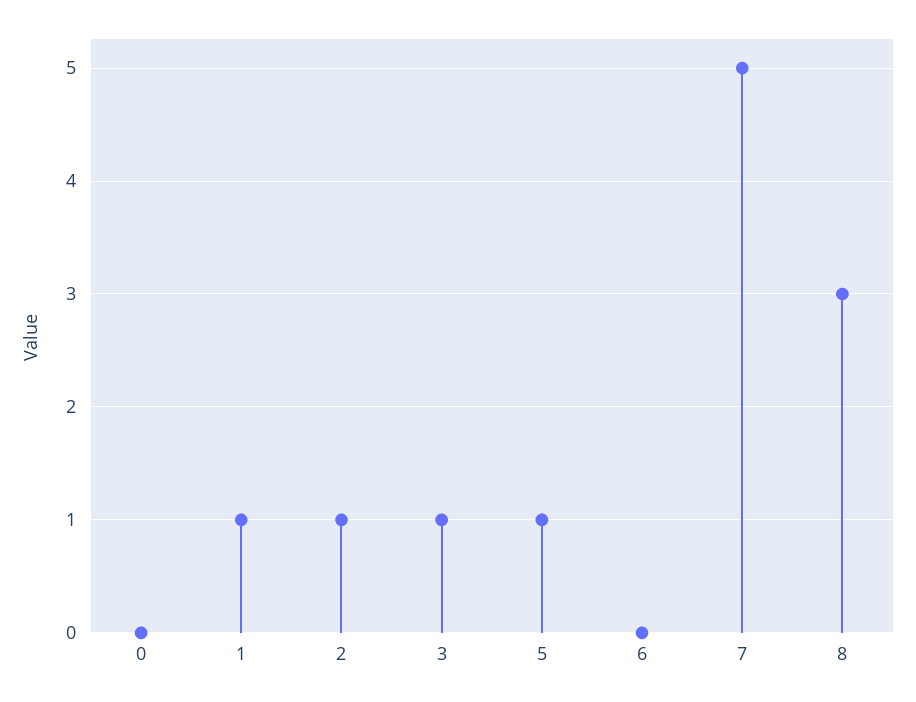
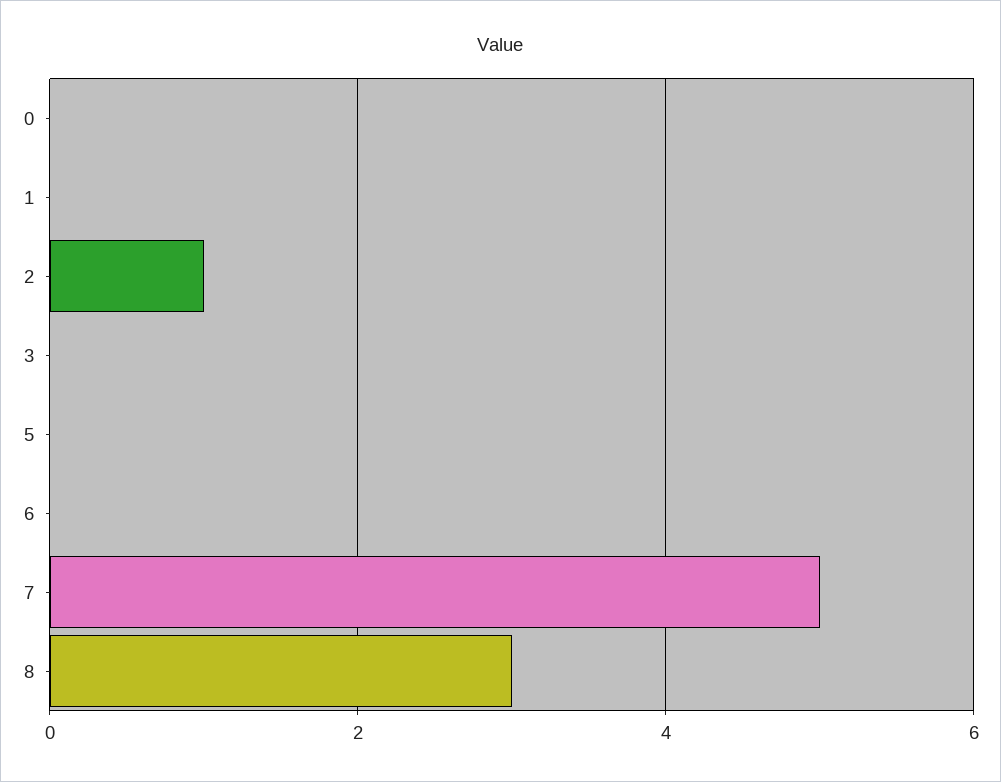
  {
    "0": 0,
-   "1": 1,
+   "1": 0,
    "2": 1,
-   "3": 1,
+   "3": 0,
-   "5": 1,
+   "5": 0,
    "6": 0,
    "7": 5,
    "8": 3
  }

